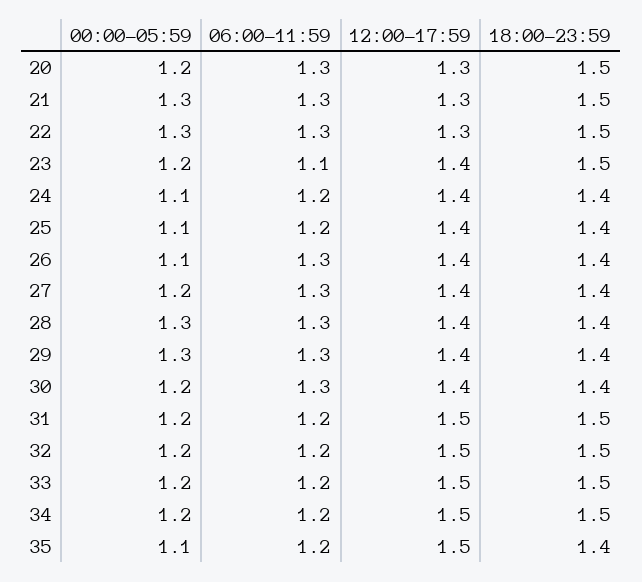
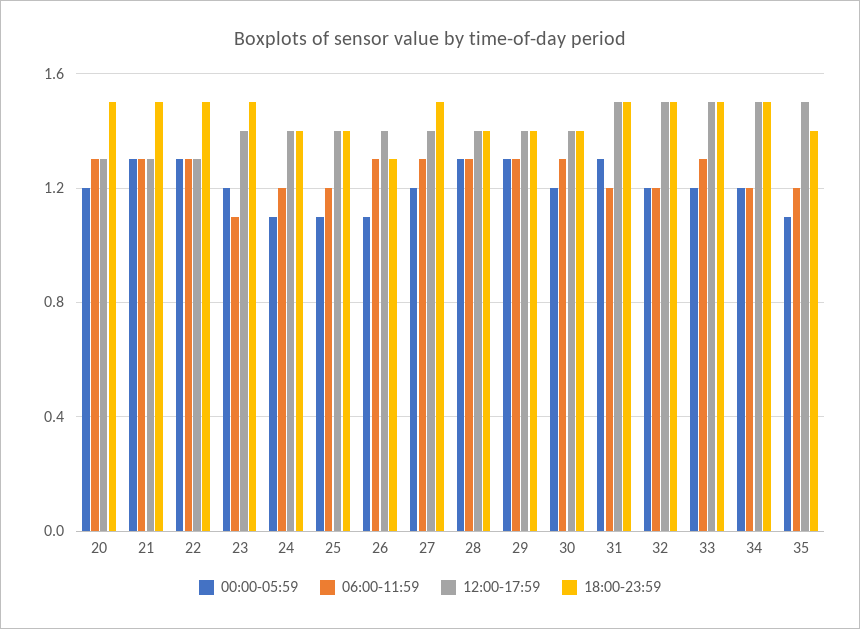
  {
    "00:00-05:59": {
      "20": 1.2,
      "21": 1.3,
      "22": 1.3,
      "23": 1.2,
      "24": 1.1,
      "25": 1.1,
      "26": 1.1,
      "27": 1.2,
      "28": 1.3,
      "29": 1.3,
      "30": 1.2,
-     "31": 1.2,
+     "31": 1.3,
      "32": 1.2,
      "33": 1.2,
      "34": 1.2,
      "35": 1.1
    },
    "06:00-11:59": {
      "20": 1.3,
      "21": 1.3,
      "22": 1.3,
      "23": 1.1,
      "24": 1.2,
      "25": 1.2,
      "26": 1.3,
      "27": 1.3,
      "28": 1.3,
      "29": 1.3,
      "30": 1.3,
      "31": 1.2,
      "32": 1.2,
-     "33": 1.2,
+     "33": 1.3,
      "34": 1.2,
      "35": 1.2
    },
    "12:00-17:59": {
      "20": 1.3,
      "21": 1.3,
      "22": 1.3,
      "23": 1.4,
      "24": 1.4,
      "25": 1.4,
      "26": 1.4,
      "27": 1.4,
      "28": 1.4,
      "29": 1.4,
      "30": 1.4,
      "31": 1.5,
      "32": 1.5,
      "33": 1.5,
      "34": 1.5,
      "35": 1.5
    },
    "18:00-23:59": {
      "20": 1.5,
      "21": 1.5,
      "22": 1.5,
      "23": 1.5,
      "24": 1.4,
      "25": 1.4,
-     "26": 1.4,
+     "26": 1.3,
-     "27": 1.4,
+     "27": 1.5,
      "28": 1.4,
      "29": 1.4,
      "30": 1.4,
      "31": 1.5,
      "32": 1.5,
      "33": 1.5,
      "34": 1.5,
      "35": 1.4
    }
  }

